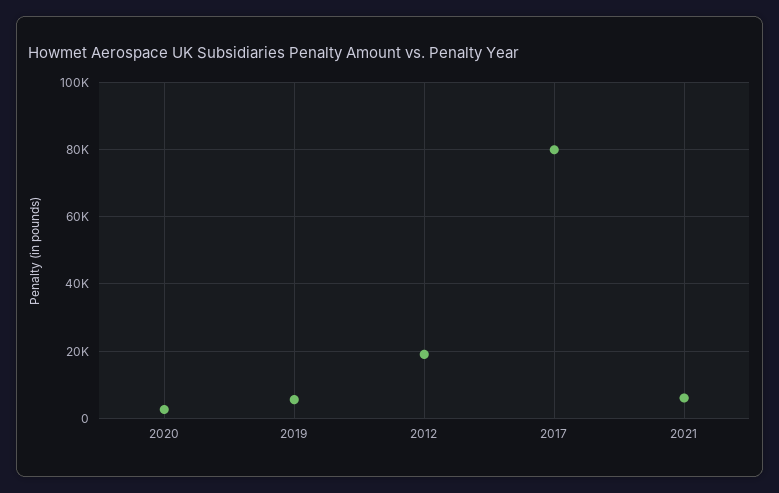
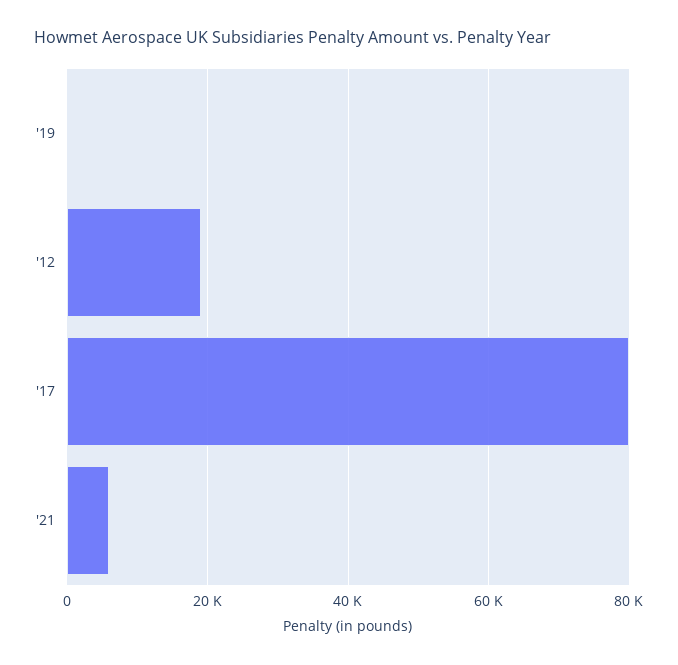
  {
-   "2020": 2000,
-   "2019": 6000,
+   "2019": 0,
    "2012": 20000,
    "2017": 80000,
    "2021": 6000
  }

